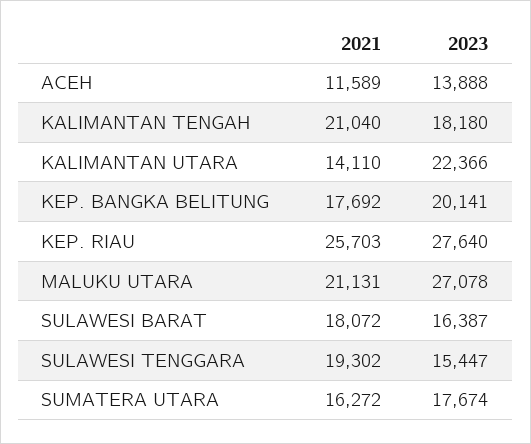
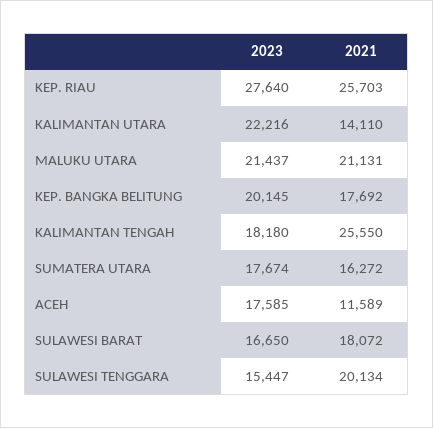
  {
    "2021": {
      "ACEH": 11589,
-     "KALIMANTAN TENGAH": 21040,
+     "KALIMANTAN TENGAH": 25550,
      "KALIMANTAN UTARA": 14110,
      "KEP. BANGKA BELITUNG": 17692,
      "KEP. RIAU": 25703,
      "MALUKU UTARA": 21131,
      "SULAWESI BARAT": 18072,
-     "SULAWESI TENGGARA": 19302,
+     "SULAWESI TENGGARA": 20134,
      "SUMATERA UTARA": 16272
    },
    "2023": {
-     "ACEH": 13888,
+     "ACEH": 17585,
      "KALIMANTAN TENGAH": 18180,
-     "KALIMANTAN UTARA": 22366,
+     "KALIMANTAN UTARA": 22216,
-     "KEP. BANGKA BELITUNG": 20141,
+     "KEP. BANGKA BELITUNG": 20145,
      "KEP. RIAU": 27640,
-     "MALUKU UTARA": 27078,
+     "MALUKU UTARA": 21437,
-     "SULAWESI BARAT": 16387,
+     "SULAWESI BARAT": 16650,
      "SULAWESI TENGGARA": 15447,
      "SUMATERA UTARA": 17674
    }
  }

